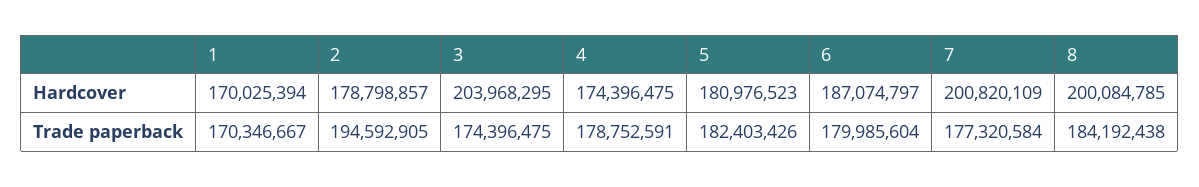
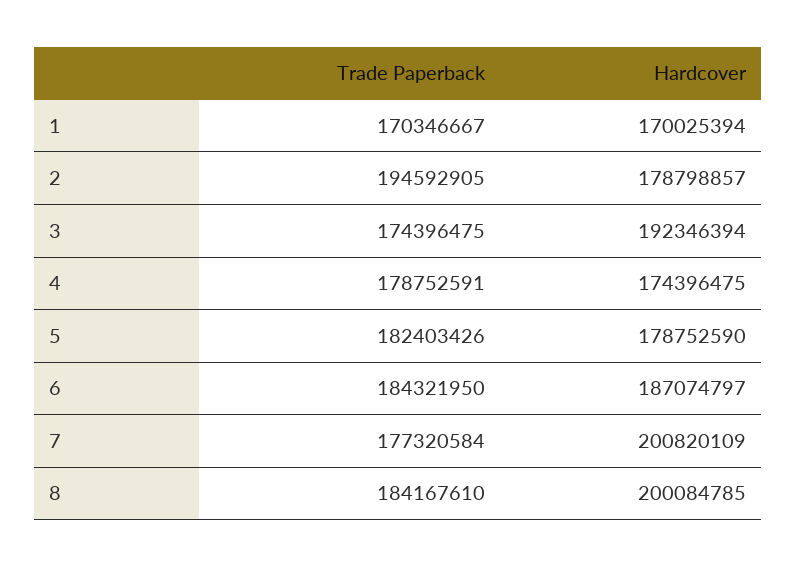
  {
    "1": {
      "Hardcover": 170025394,
      "Trade paperback": 170346667
    },
    "2": {
      "Hardcover": 178798857,
      "Trade paperback": 194592905
    },
    "3": {
-     "Hardcover": 203968295,
+     "Hardcover": 192346394,
      "Trade paperback": 174396475
    },
    "4": {
      "Hardcover": 174396475,
      "Trade paperback": 178752591
    },
    "5": {
-     "Hardcover": 180976523,
+     "Hardcover": 178752590,
      "Trade paperback": 182403426
    },
    "6": {
      "Hardcover": 187074797,
-     "Trade paperback": 179985604
+     "Trade paperback": 184321950
    },
    "7": {
      "Hardcover": 200820109,
      "Trade paperback": 177320584
    },
    "8": {
      "Hardcover": 200084785,
-     "Trade paperback": 184192438
+     "Trade paperback": 184167610
    }
  }

